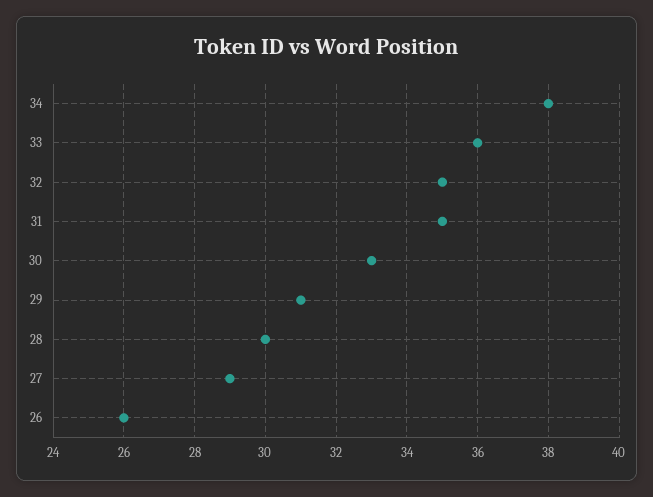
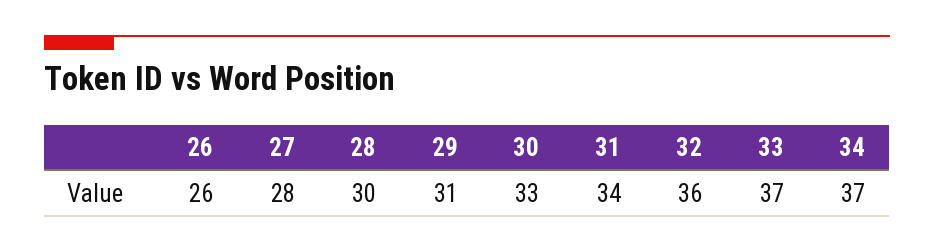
  {
-   "34": 38,
+   "34": 37,
-   "33": 36,
+   "33": 37,
-   "32": 35,
+   "32": 36,
-   "31": 35,
+   "31": 34,
    "30": 33,
    "29": 31,
    "28": 30,
-   "27": 29,
+   "27": 28,
    "26": 26
  }

